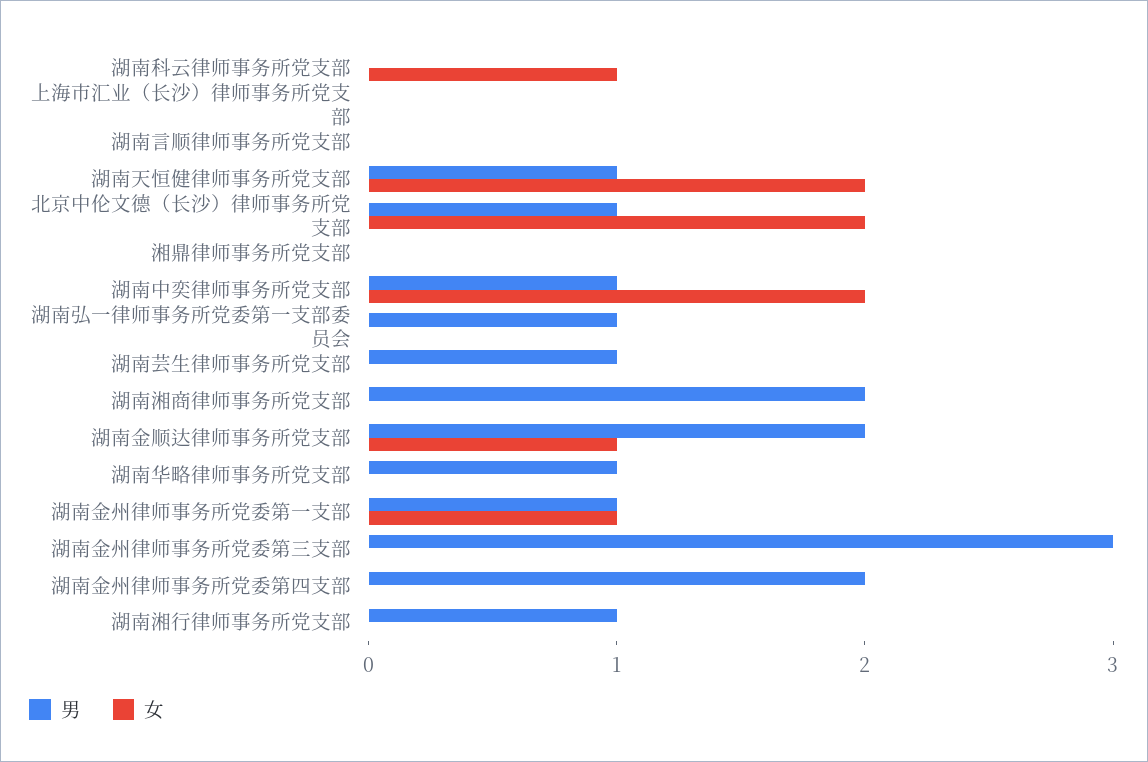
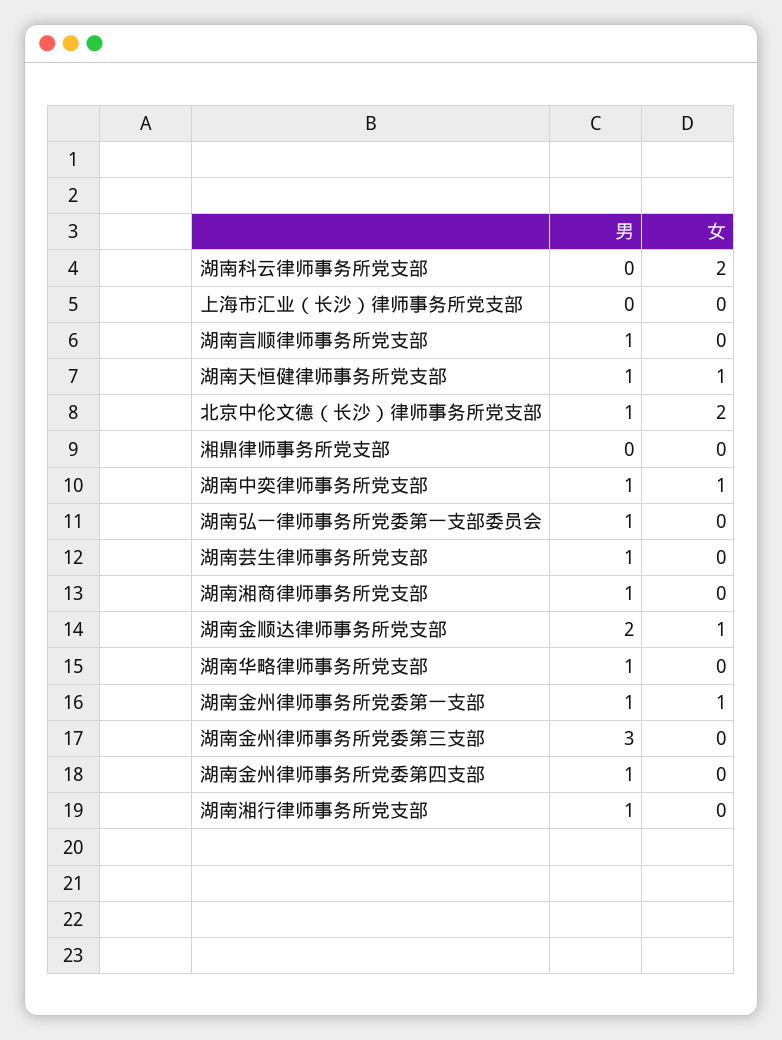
  {
    "男": {
      "湖南科云律师事务所党支部": 0,
      "上海市汇业（长沙）律师事务所党支部": 0,
-     "湖南言顺律师事务所党支部": 0,
+     "湖南言顺律师事务所党支部": 1,
      "湖南天恒健律师事务所党支部": 1,
      "北京中伦文德（长沙）律师事务所党支部": 1,
      "湘鼎律师事务所党支部": 0,
      "湖南中奕律师事务所党支部": 1,
      "湖南弘一律师事务所党委第一支部委员会": 1,
      "湖南芸生律师事务所党支部": 1,
-     "湖南湘商律师事务所党支部": 2,
+     "湖南湘商律师事务所党支部": 1,
      "湖南金顺达律师事务所党支部": 2,
      "湖南华略律师事务所党支部": 1,
      "湖南金州律师事务所党委第一支部": 1,
      "湖南金州律师事务所党委第三支部": 3,
-     "湖南金州律师事务所党委第四支部": 2,
+     "湖南金州律师事务所党委第四支部": 1,
      "湖南湘行律师事务所党支部": 1
    },
    "女": {
-     "湖南科云律师事务所党支部": 1,
+     "湖南科云律师事务所党支部": 2,
      "上海市汇业（长沙）律师事务所党支部": 0,
      "湖南言顺律师事务所党支部": 0,
-     "湖南天恒健律师事务所党支部": 2,
+     "湖南天恒健律师事务所党支部": 1,
      "北京中伦文德（长沙）律师事务所党支部": 2,
      "湘鼎律师事务所党支部": 0,
-     "湖南中奕律师事务所党支部": 2,
+     "湖南中奕律师事务所党支部": 1,
      "湖南弘一律师事务所党委第一支部委员会": 0,
      "湖南芸生律师事务所党支部": 0,
      "湖南湘商律师事务所党支部": 0,
      "湖南金顺达律师事务所党支部": 1,
      "湖南华略律师事务所党支部": 0,
      "湖南金州律师事务所党委第一支部": 1,
      "湖南金州律师事务所党委第三支部": 0,
      "湖南金州律师事务所党委第四支部": 0,
      "湖南湘行律师事务所党支部": 0
    }
  }

